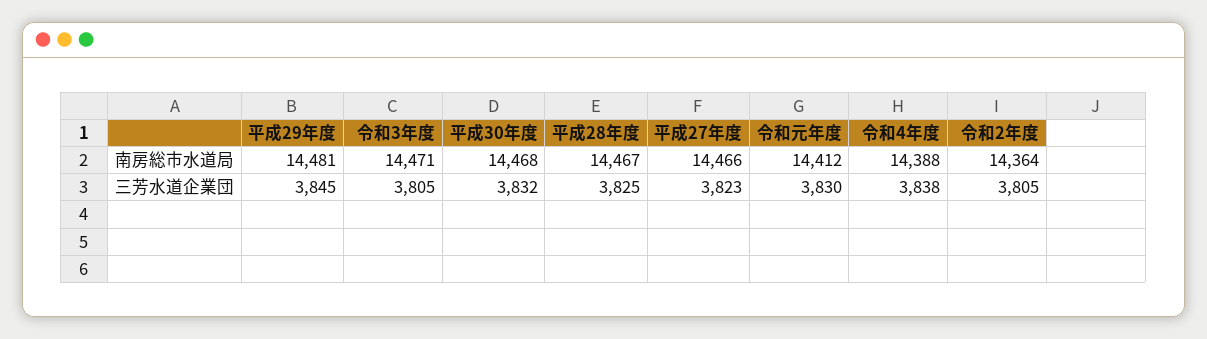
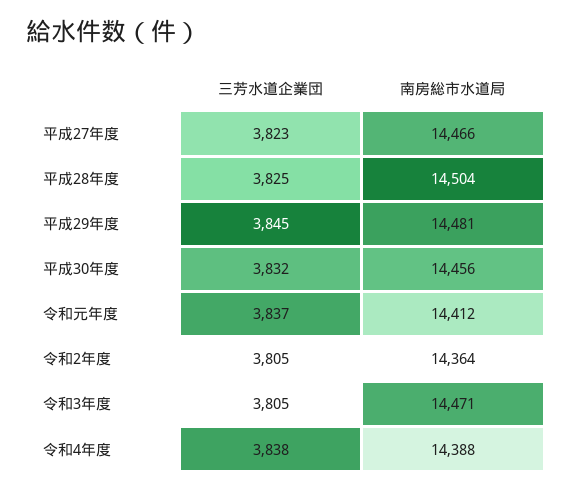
  {
    "平成29年度": {
      "南房総市水道局": 14481,
      "三芳水道企業団": 3845
    },
    "令和3年度": {
      "南房総市水道局": 14471,
      "三芳水道企業団": 3805
    },
    "平成30年度": {
-     "南房総市水道局": 14468,
+     "南房総市水道局": 14456,
      "三芳水道企業団": 3832
    },
    "平成28年度": {
-     "南房総市水道局": 14467,
+     "南房総市水道局": 14504,
      "三芳水道企業団": 3825
    },
    "平成27年度": {
      "南房総市水道局": 14466,
      "三芳水道企業団": 3823
    },
    "令和元年度": {
      "南房総市水道局": 14412,
-     "三芳水道企業団": 3830
+     "三芳水道企業団": 3837
    },
    "令和4年度": {
      "南房総市水道局": 14388,
      "三芳水道企業団": 3838
    },
    "令和2年度": {
      "南房総市水道局": 14364,
      "三芳水道企業団": 3805
    }
  }

